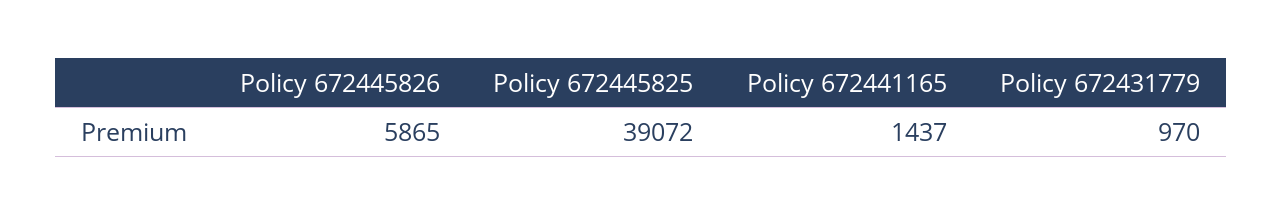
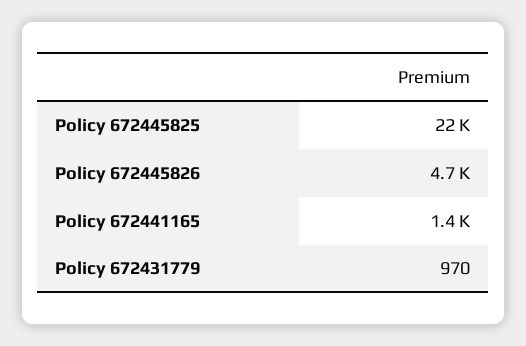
  {
-   "Policy 672445826": 5865,
+   "Policy 672445826": 4700,
-   "Policy 672445825": 39072,
+   "Policy 672445825": 22000,
    "Policy 672441165": 1437,
    "Policy 672431779": 970
  }

